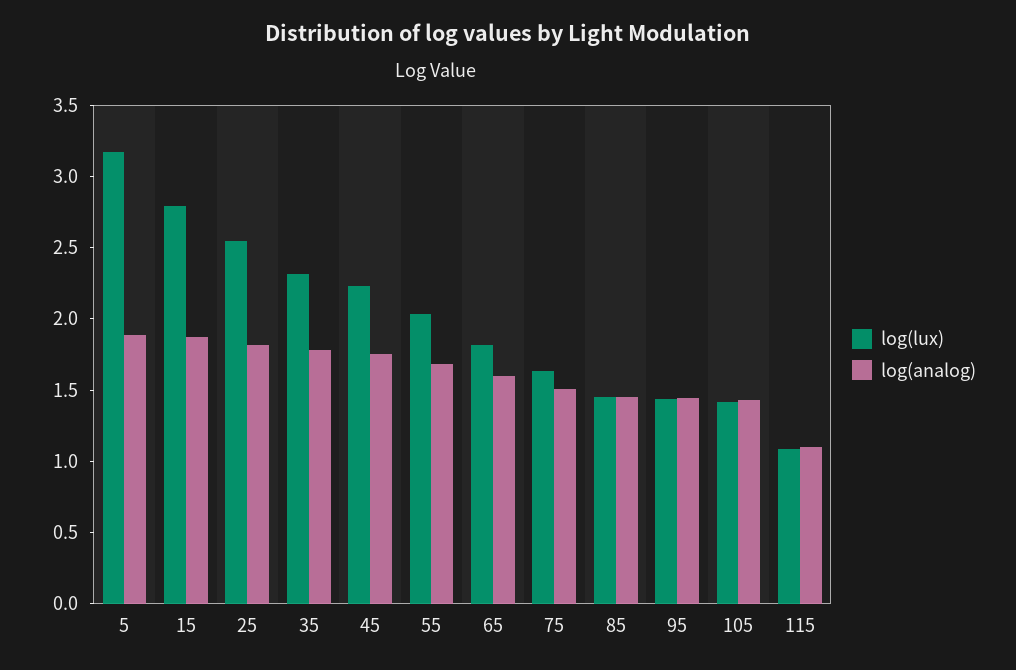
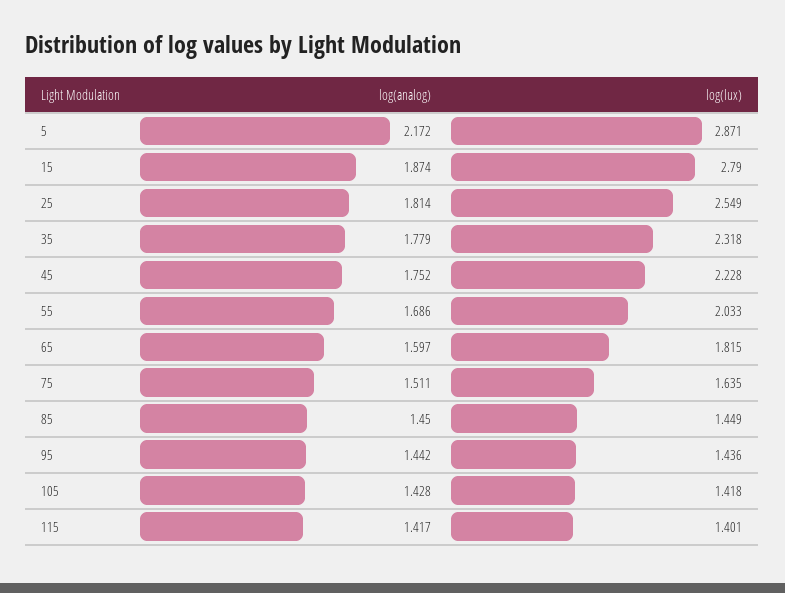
  {
    "log(lux)": {
-     "5": 3.2,
+     "5": 2.871,
      "15": 2.79,
      "25": 2.549,
      "35": 2.318,
      "45": 2.228,
      "55": 2.033,
      "65": 1.815,
      "75": 1.635,
      "85": 1.449,
      "95": 1.436,
      "105": 1.418,
-     "115": 1.1
+     "115": 1.401
    },
    "log(analog)": {
-     "5": 1.9,
+     "5": 2.172,
      "15": 1.874,
      "25": 1.814,
      "35": 1.779,
      "45": 1.752,
      "55": 1.686,
      "65": 1.597,
      "75": 1.511,
      "85": 1.45,
      "95": 1.442,
      "105": 1.428,
-     "115": 1.1
+     "115": 1.417
    }
  }

